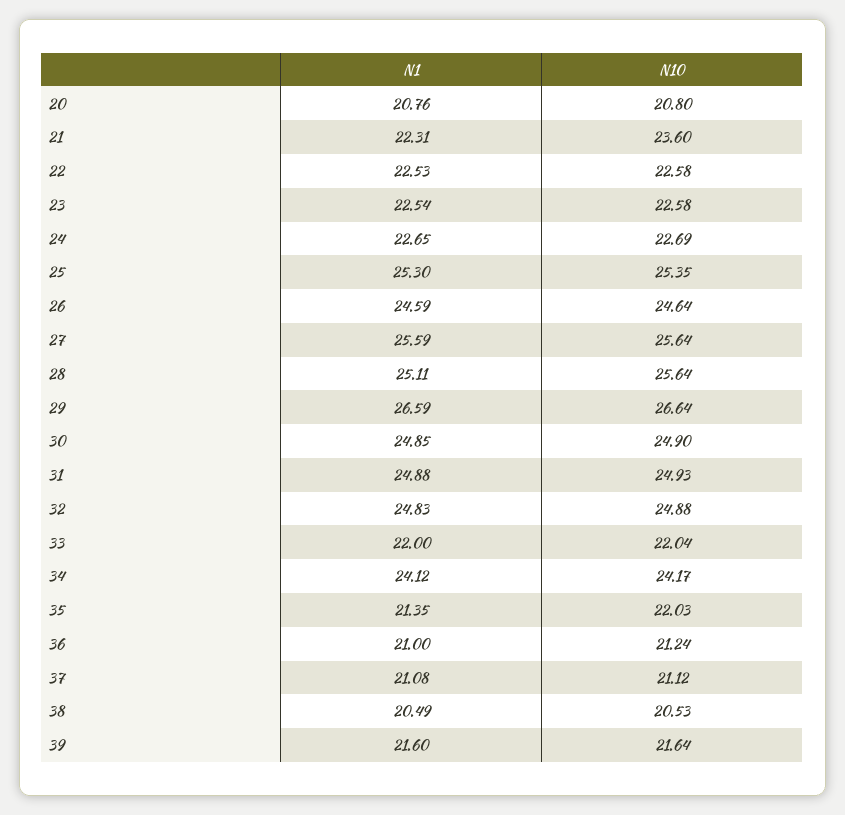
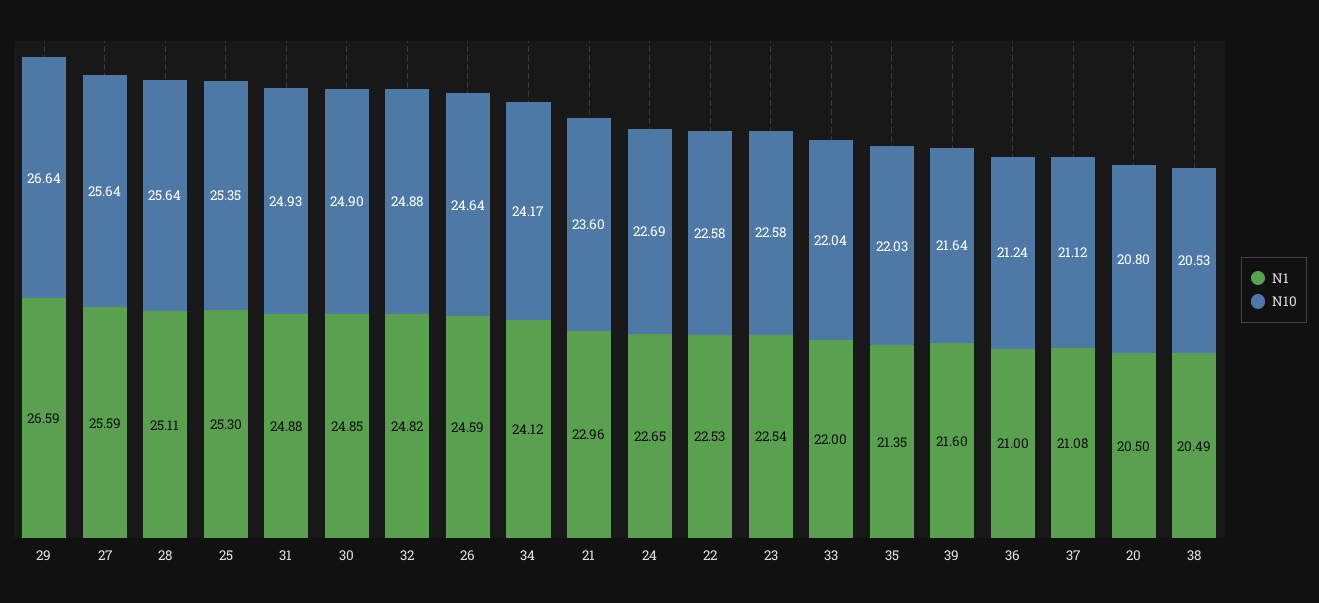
  {
    "N1": {
-     "20": 20.76,
+     "20": 20.5,
-     "21": 22.31,
+     "21": 22.96,
      "22": 22.53,
      "23": 22.54,
      "24": 22.65,
      "25": 25.3,
      "26": 24.59,
      "27": 25.59,
      "28": 25.11,
      "29": 26.59,
      "30": 24.85,
      "31": 24.88,
-     "32": 24.83,
+     "32": 24.82,
      "33": 22,
      "34": 24.12,
      "35": 21.35,
      "36": 21,
      "37": 21.08,
      "38": 20.49,
      "39": 21.6
    },
    "N10": {
      "20": 20.8,
      "21": 23.6,
      "22": 22.58,
      "23": 22.58,
      "24": 22.69,
      "25": 25.35,
      "26": 24.64,
      "27": 25.64,
      "28": 25.64,
      "29": 26.64,
      "30": 24.9,
      "31": 24.93,
      "32": 24.88,
      "33": 22.04,
      "34": 24.17,
      "35": 22.03,
      "36": 21.24,
      "37": 21.12,
      "38": 20.53,
      "39": 21.64
    }
  }

